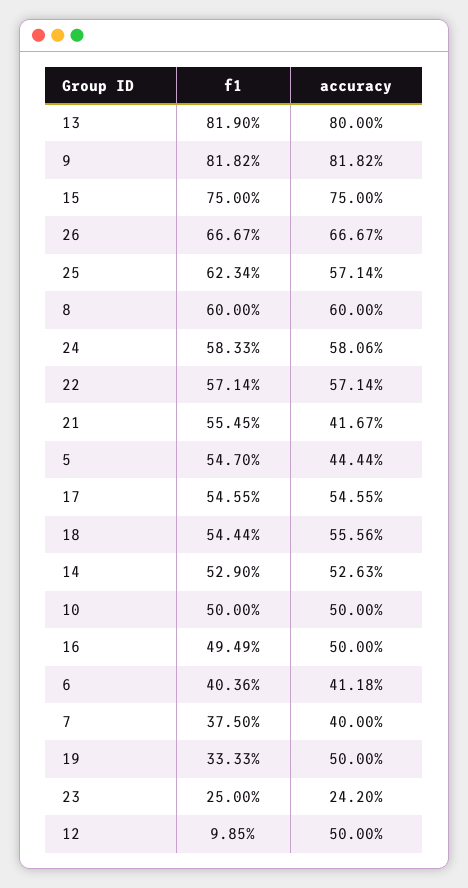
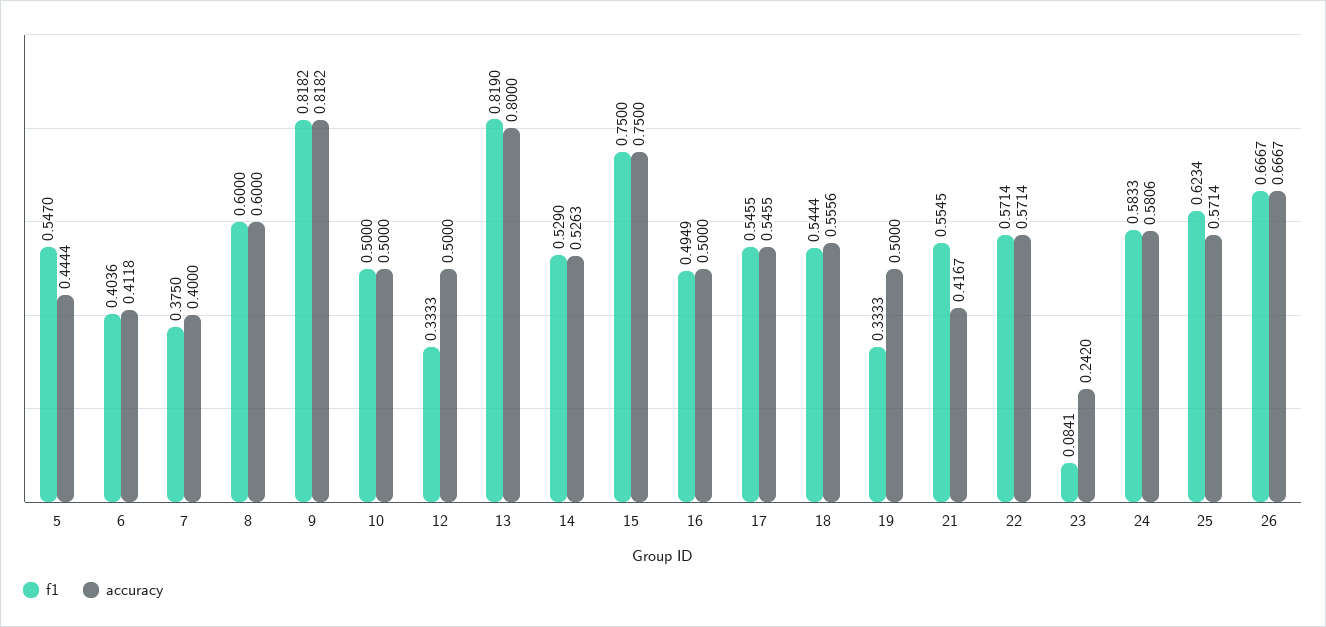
  {
    "f1": {
      "13": 0.819,
      "9": 0.8182,
      "15": 0.75,
      "26": 0.6667,
      "25": 0.6234,
      "8": 0.6,
      "24": 0.5833,
      "22": 0.5714,
      "21": 0.5545,
      "5": 0.547,
      "17": 0.5455,
      "18": 0.5444,
      "14": 0.529,
      "10": 0.5,
      "16": 0.4949,
      "6": 0.4036,
      "7": 0.375,
      "19": 0.3333,
-     "23": 0.25,
+     "23": 0.0841,
-     "12": 0.0985
+     "12": 0.3333
    },
    "accuracy": {
      "13": 0.8,
      "9": 0.8182,
      "15": 0.75,
      "26": 0.6667,
      "25": 0.5714,
      "8": 0.6,
      "24": 0.5806,
      "22": 0.5714,
      "21": 0.4167,
      "5": 0.4444,
      "17": 0.5455,
      "18": 0.5556,
      "14": 0.5263,
      "10": 0.5,
      "16": 0.5,
      "6": 0.4118,
      "7": 0.4,
      "19": 0.5,
      "23": 0.242,
      "12": 0.5
    }
  }

